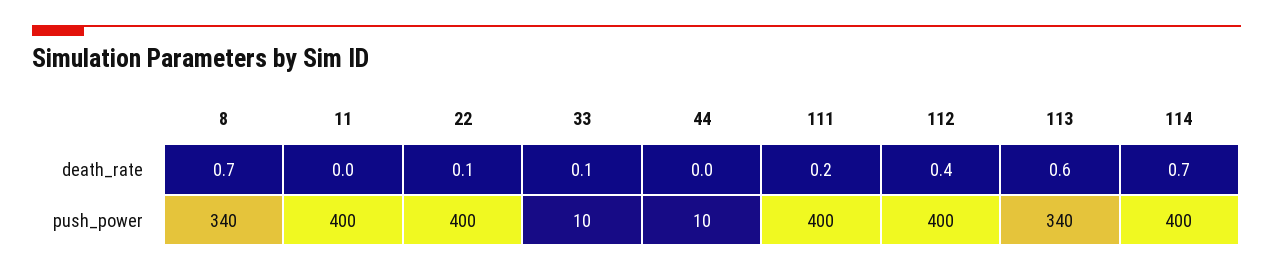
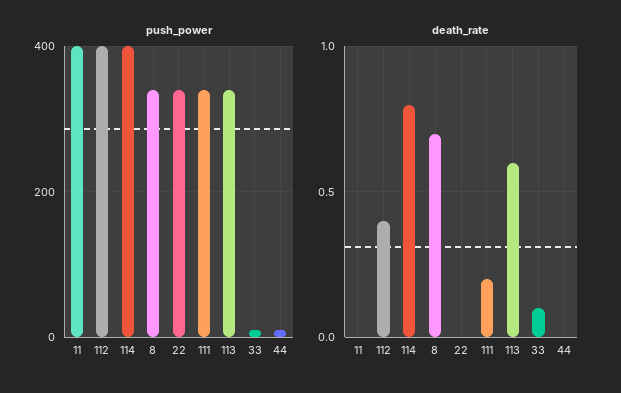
  {
    "death_rate": {
      "8": 0.7,
      "11": 0,
-     "22": 0.1,
+     "22": 0,
      "33": 0.1,
      "44": 0,
      "111": 0.2,
      "112": 0.4,
      "113": 0.6,
-     "114": 0.7
+     "114": 0.8
    },
    "push_power": {
      "8": 340,
      "11": 400,
-     "22": 400,
+     "22": 340,
      "33": 10,
      "44": 10,
-     "111": 400,
+     "111": 340,
      "112": 400,
      "113": 340,
      "114": 400
    }
  }

